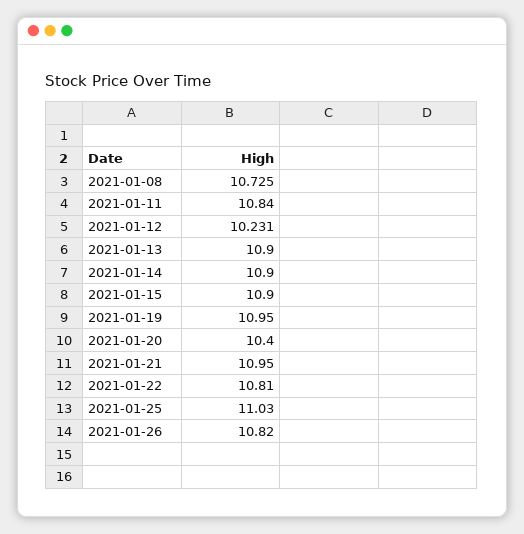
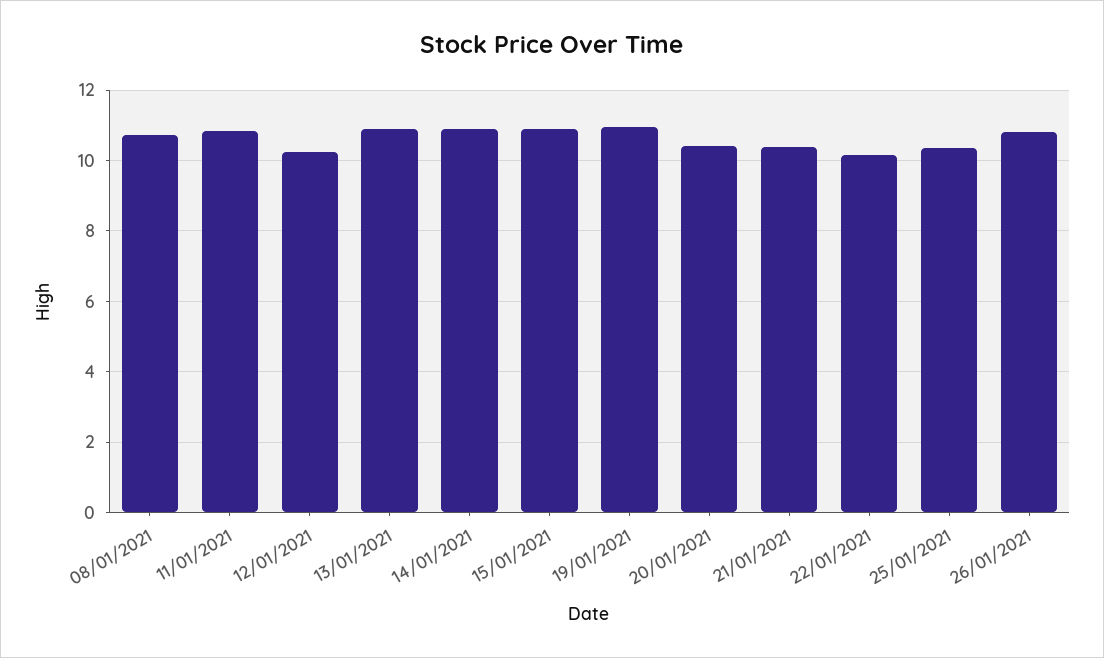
  {
    "2021-01-08": 10.725,
    "2021-01-11": 10.84,
    "2021-01-12": 10.231,
    "2021-01-13": 10.9,
    "2021-01-14": 10.9,
    "2021-01-15": 10.9,
    "2021-01-19": 10.95,
    "2021-01-20": 10.4,
-   "2021-01-21": 10.95,
+   "2021-01-21": 10.4,
-   "2021-01-22": 10.81,
+   "2021-01-22": 10.2,
-   "2021-01-25": 11.03,
+   "2021-01-25": 10.4,
    "2021-01-26": 10.82
  }

